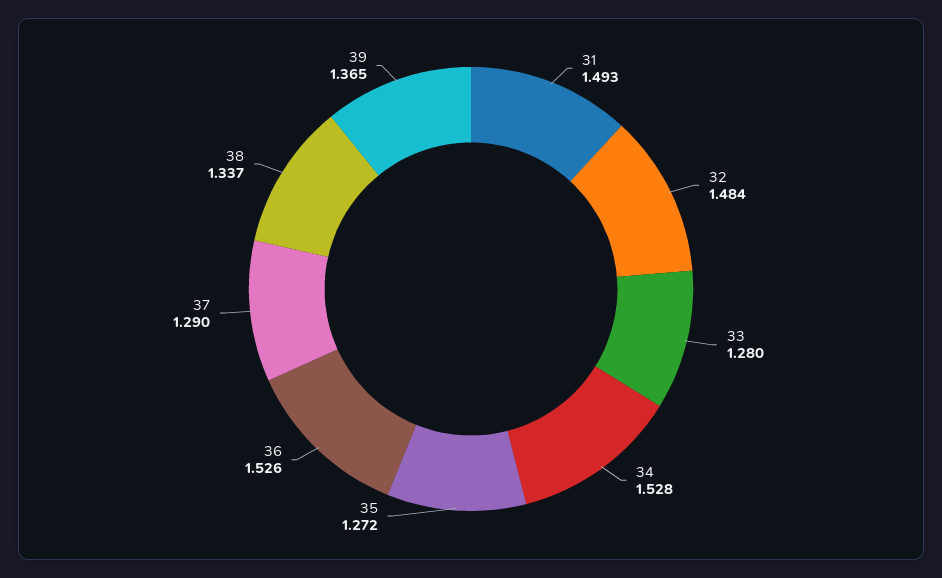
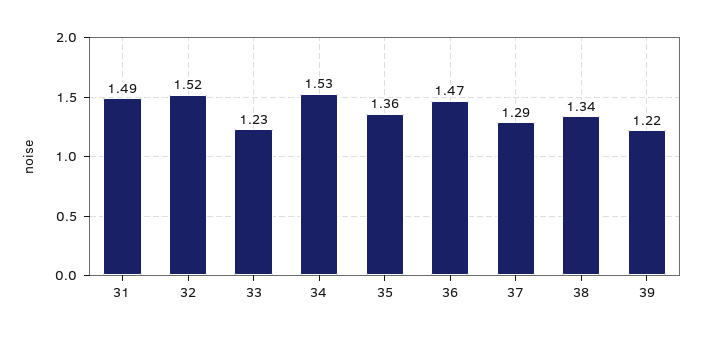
  {
    "31": 1.493,
-   "32": 1.484,
+   "32": 1.52,
-   "33": 1.28,
+   "33": 1.23,
    "34": 1.528,
-   "35": 1.272,
+   "35": 1.36,
-   "36": 1.526,
+   "36": 1.47,
    "37": 1.29,
    "38": 1.337,
-   "39": 1.365
+   "39": 1.22
  }

